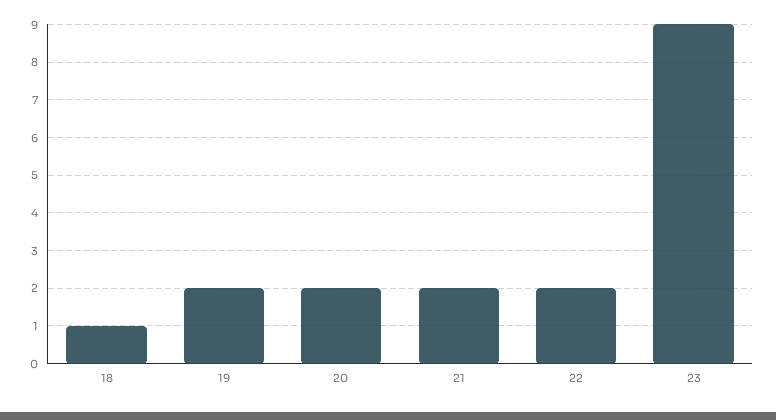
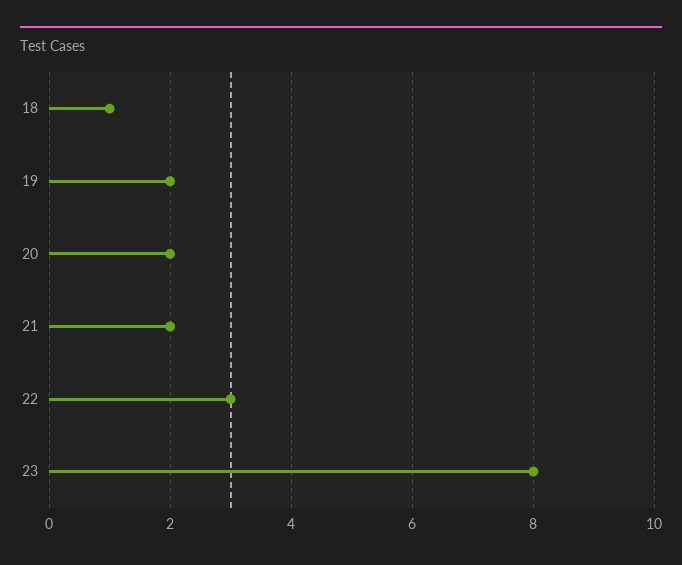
  {
    "18": 1,
    "19": 2,
    "20": 2,
    "21": 2,
-   "22": 2,
+   "22": 3,
-   "23": 9
+   "23": 8
  }

